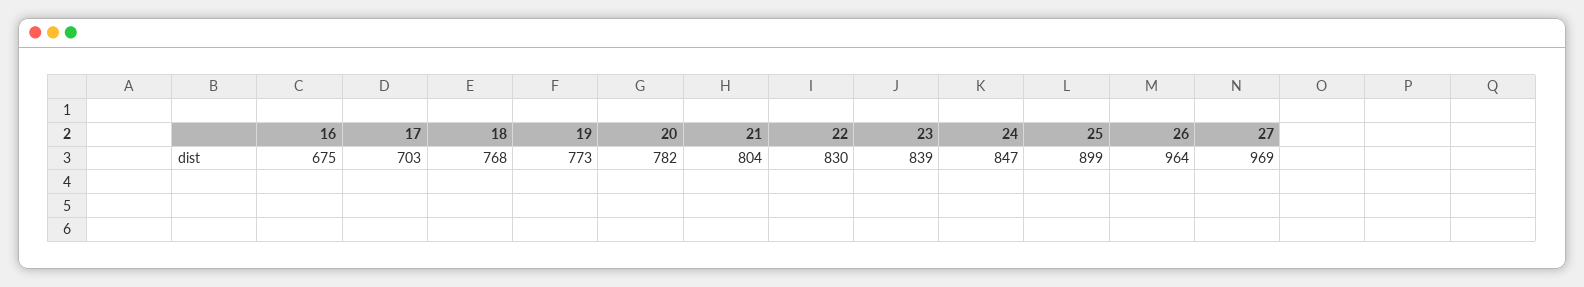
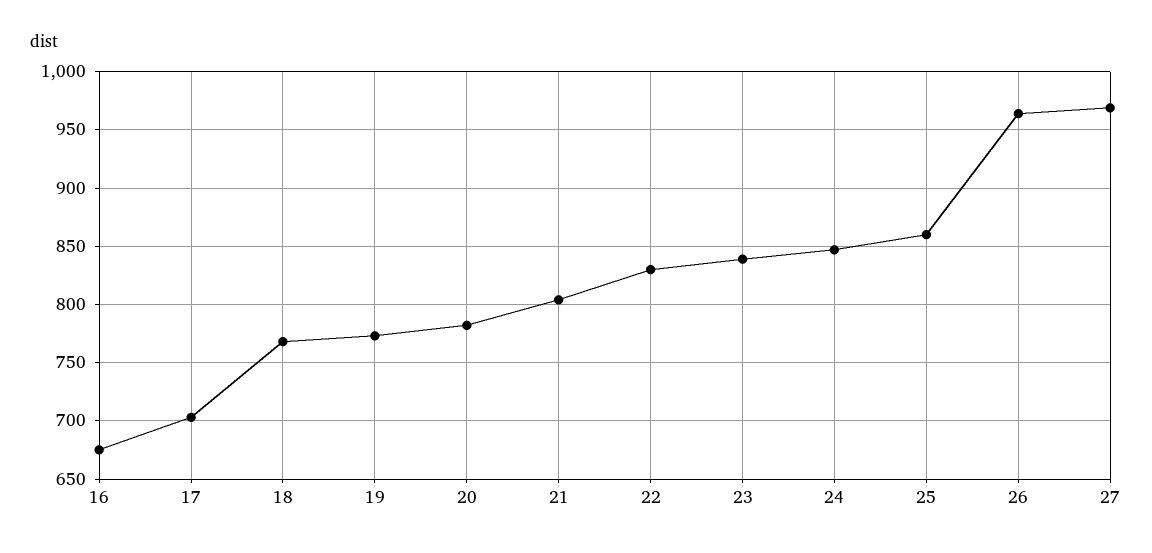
  {
    "16": 675,
    "17": 703,
    "18": 768,
    "19": 773,
    "20": 782,
    "21": 804,
    "22": 830,
    "23": 839,
    "24": 847,
-   "25": 899,
+   "25": 860,
    "26": 964,
    "27": 969
  }

